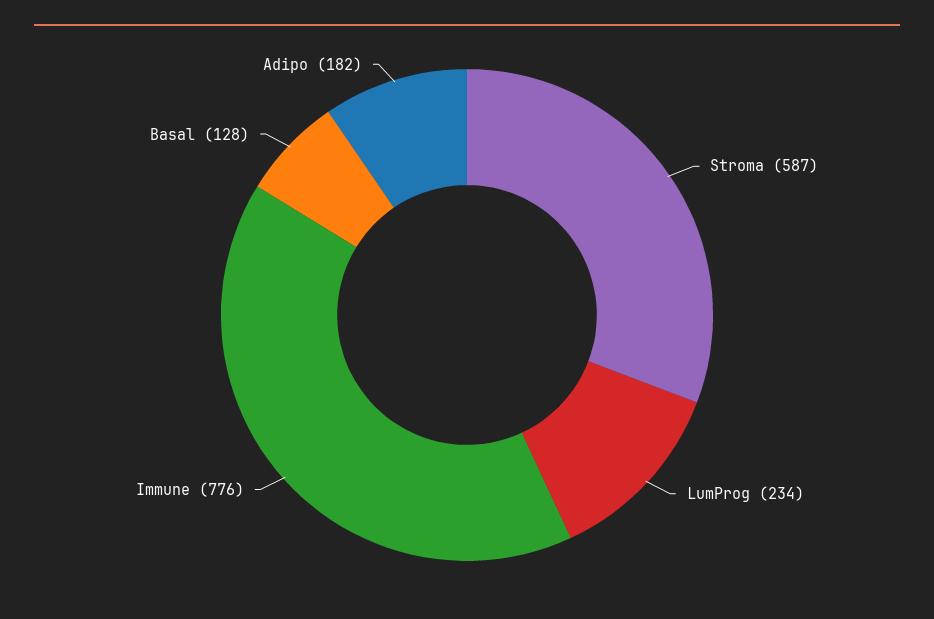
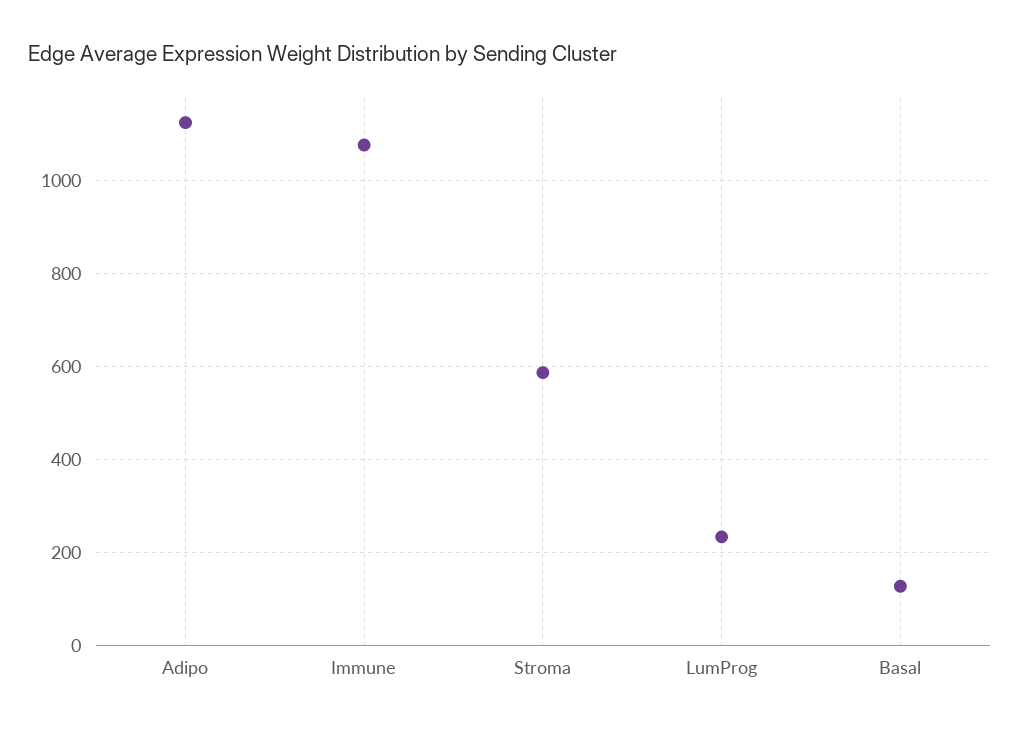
  {
    "Stroma": 587,
    "LumProg": 234,
-   "Immune": 776,
+   "Immune": 1080,
    "Basal": 128,
-   "Adipo": 182
+   "Adipo": 1120
  }

